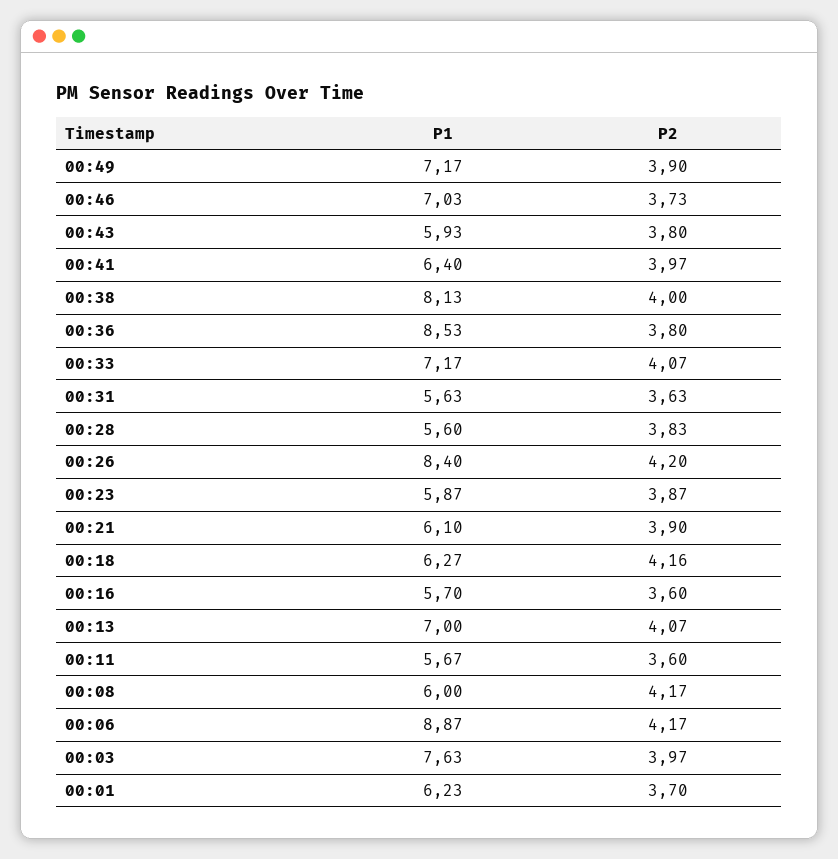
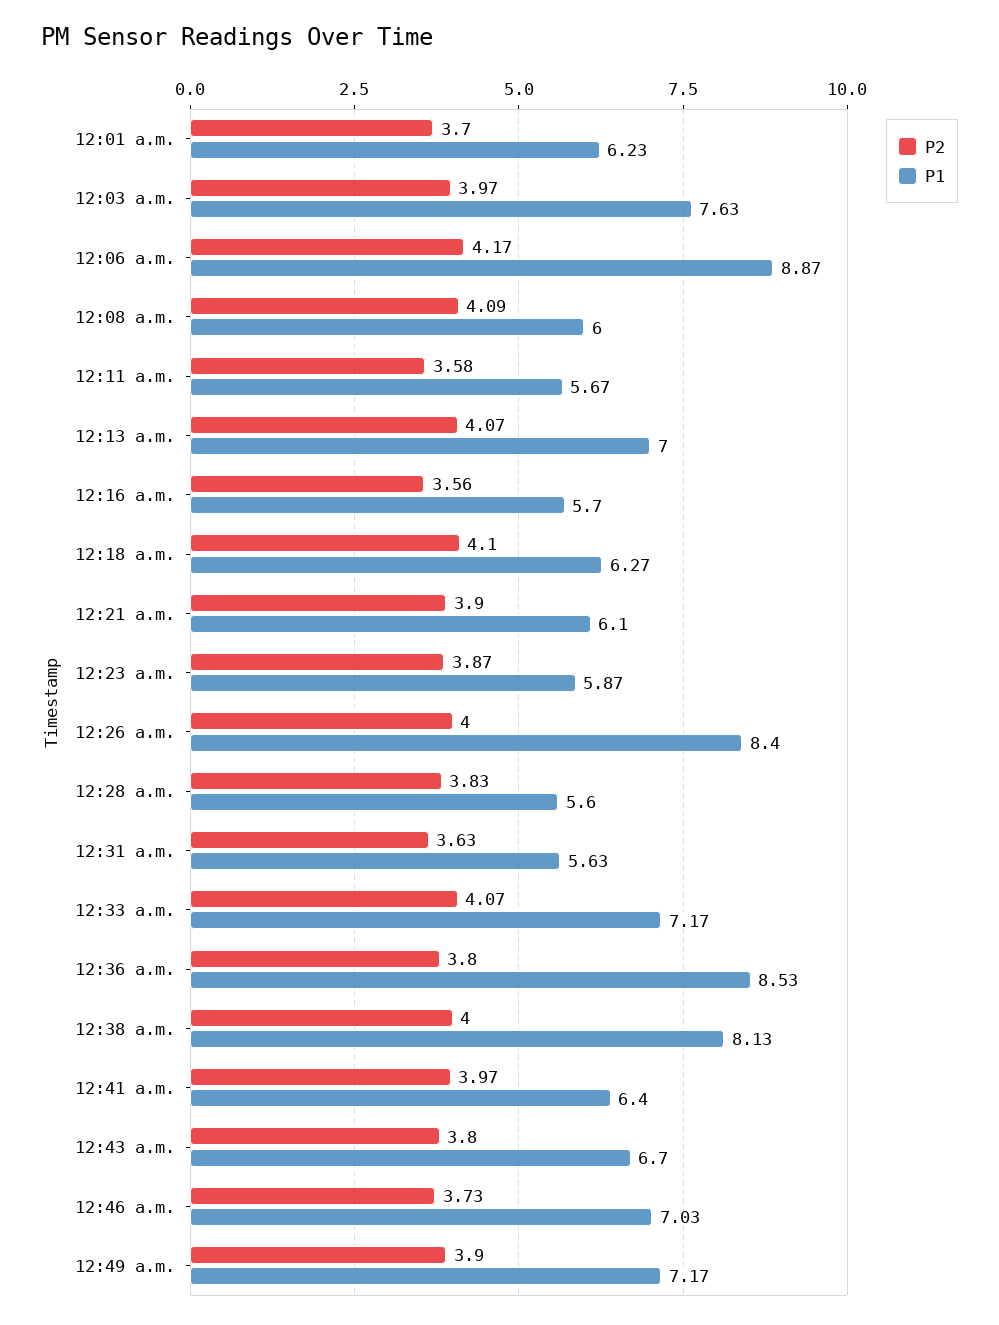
  {
    "P1": {
      "00:49": 7.17,
      "00:46": 7.03,
-     "00:43": 5.93,
+     "00:43": 6.7,
      "00:41": 6.4,
      "00:38": 8.13,
      "00:36": 8.53,
      "00:33": 7.17,
      "00:31": 5.63,
      "00:28": 5.6,
      "00:26": 8.4,
      "00:23": 5.87,
      "00:21": 6.1,
      "00:18": 6.27,
      "00:16": 5.7,
      "00:13": 7,
      "00:11": 5.67,
      "00:08": 6,
      "00:06": 8.87,
      "00:03": 7.63,
      "00:01": 6.23
    },
    "P2": {
      "00:49": 3.9,
      "00:46": 3.73,
      "00:43": 3.8,
      "00:41": 3.97,
      "00:38": 4,
      "00:36": 3.8,
      "00:33": 4.07,
      "00:31": 3.63,
      "00:28": 3.83,
-     "00:26": 4.2,
+     "00:26": 4,
      "00:23": 3.87,
      "00:21": 3.9,
-     "00:18": 4.16,
+     "00:18": 4.1,
-     "00:16": 3.6,
+     "00:16": 3.56,
      "00:13": 4.07,
-     "00:11": 3.6,
+     "00:11": 3.58,
-     "00:08": 4.17,
+     "00:08": 4.09,
      "00:06": 4.17,
      "00:03": 3.97,
      "00:01": 3.7
    }
  }

